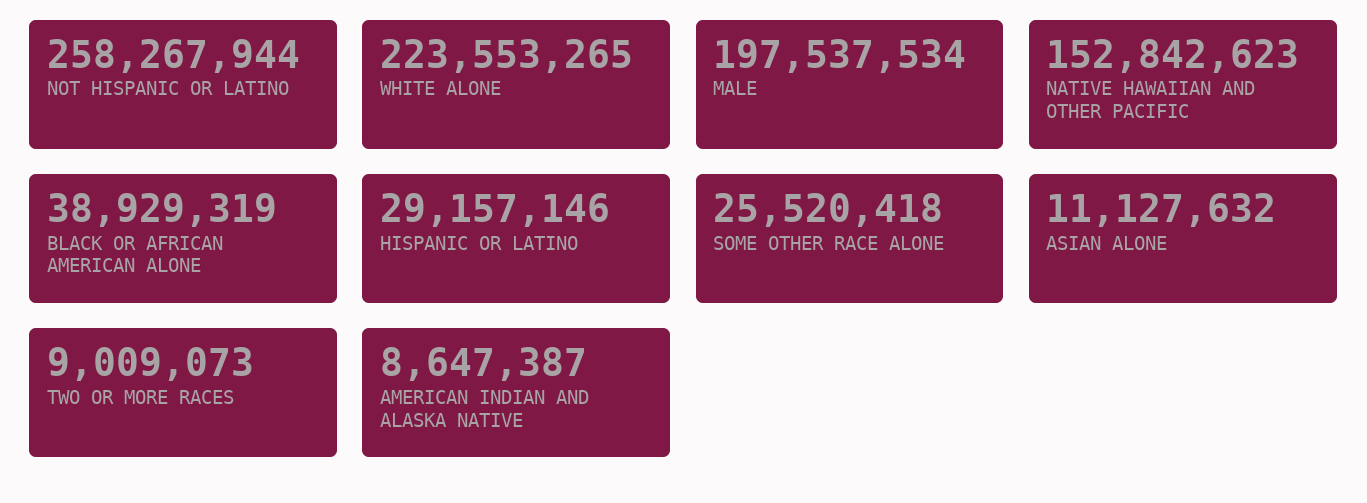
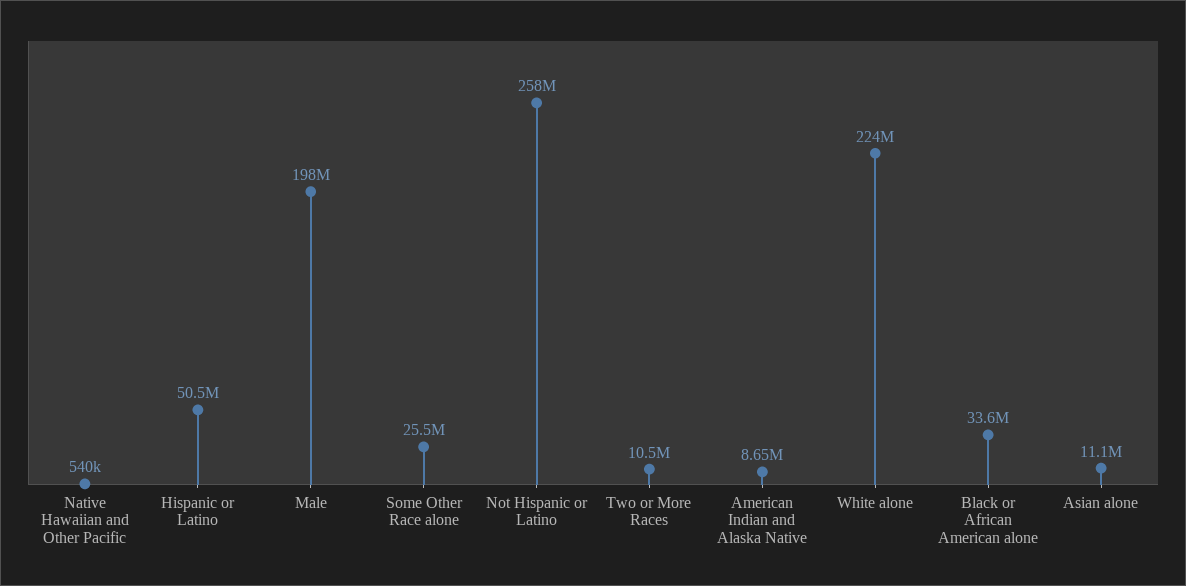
  {
    "NOT HISPANIC OR LATINO": 258267944,
    "WHITE ALONE": 223553265,
    "MALE": 197537534,
-   "NATIVE HAWAIIAN AND OTHER PACIFIC": 152842623,
+   "NATIVE HAWAIIAN AND OTHER PACIFIC": 540000,
-   "BLACK OR AFRICAN AMERICAN ALONE": 38929319,
+   "BLACK OR AFRICAN AMERICAN ALONE": 33600000,
-   "HISPANIC OR LATINO": 29157146,
+   "HISPANIC OR LATINO": 50500000,
    "SOME OTHER RACE ALONE": 25520418,
    "ASIAN ALONE": 11127632,
-   "TWO OR MORE RACES": 9009073,
+   "TWO OR MORE RACES": 10500000,
    "AMERICAN INDIAN AND ALASKA NATIVE": 8647387
  }

